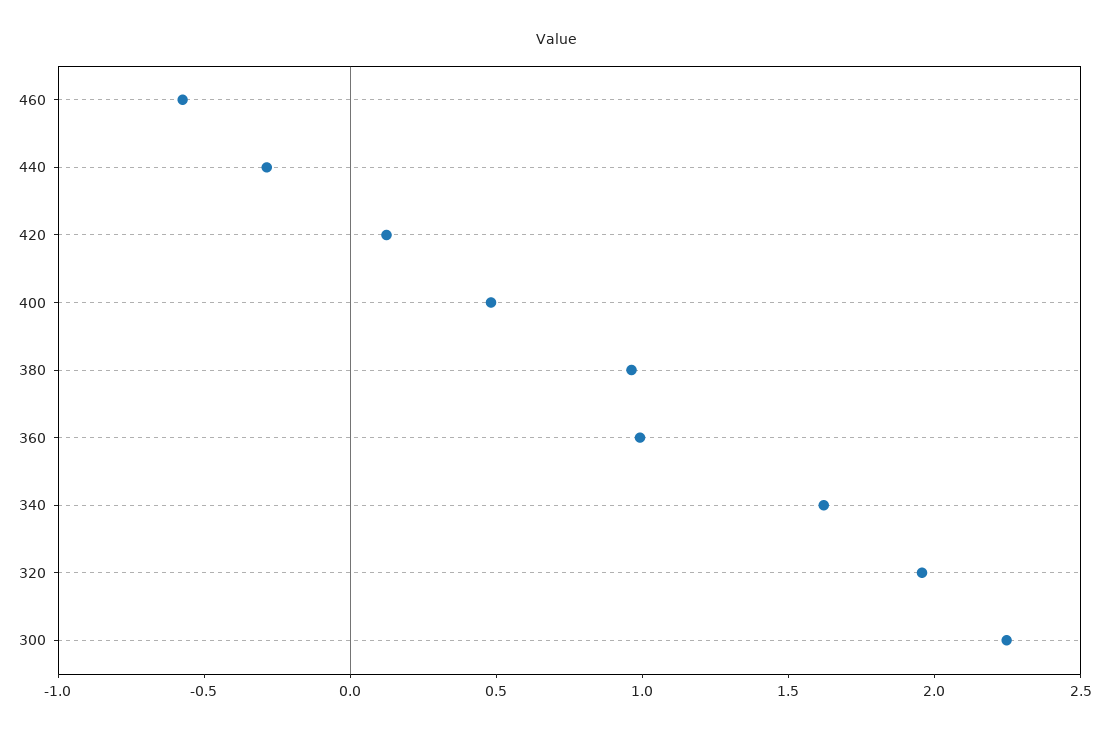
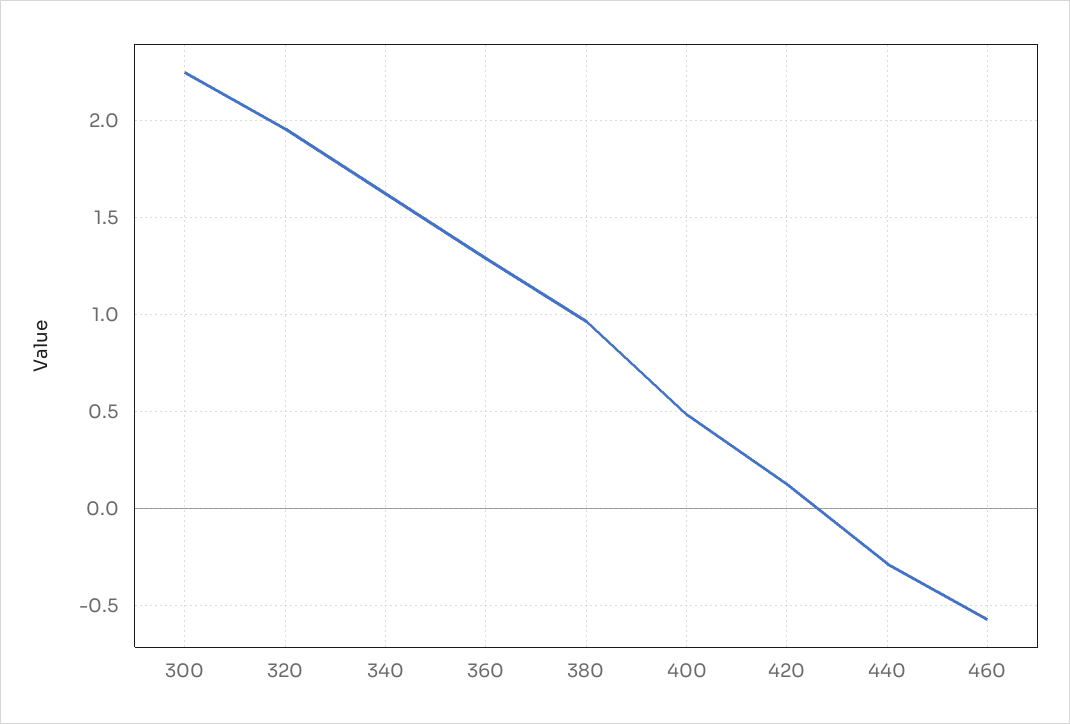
  {
    "460": -0.55,
    "440": -0.3,
    "420": 0.1,
    "400": 0.5,
    "380": 0.95,
-   "360": 1,
+   "360": 1.3,
    "340": 1.6,
    "320": 1.95,
    "300": 2.25
  }

